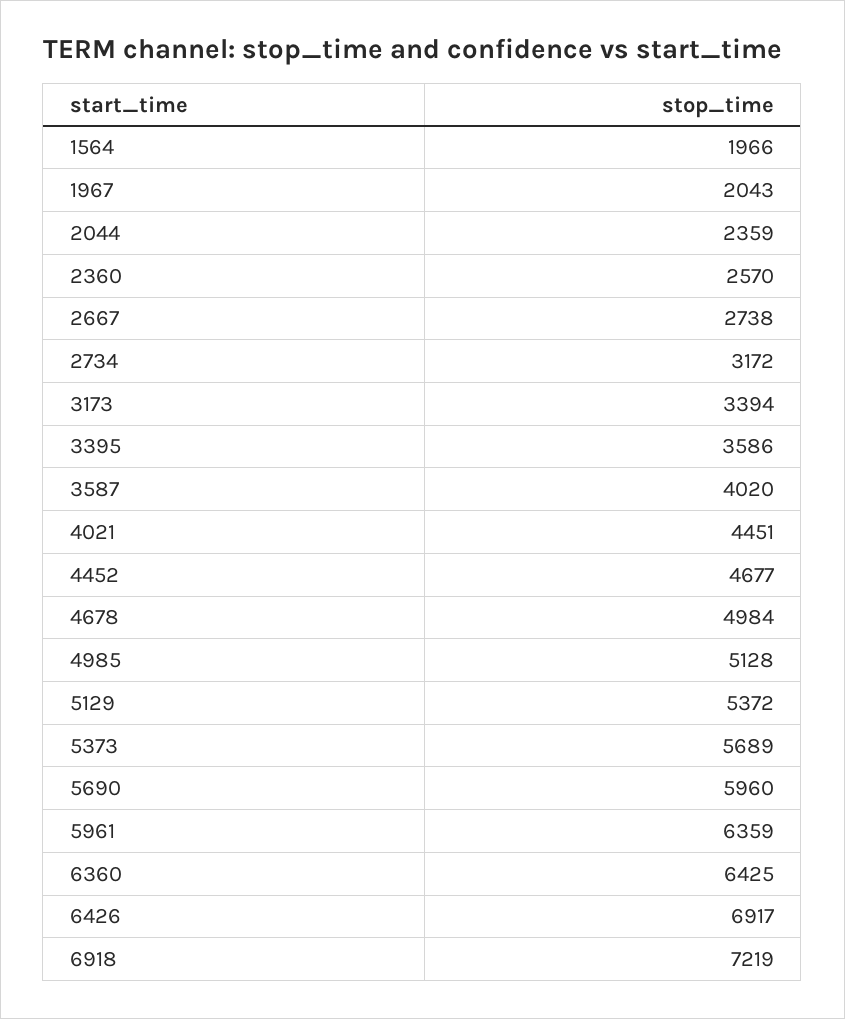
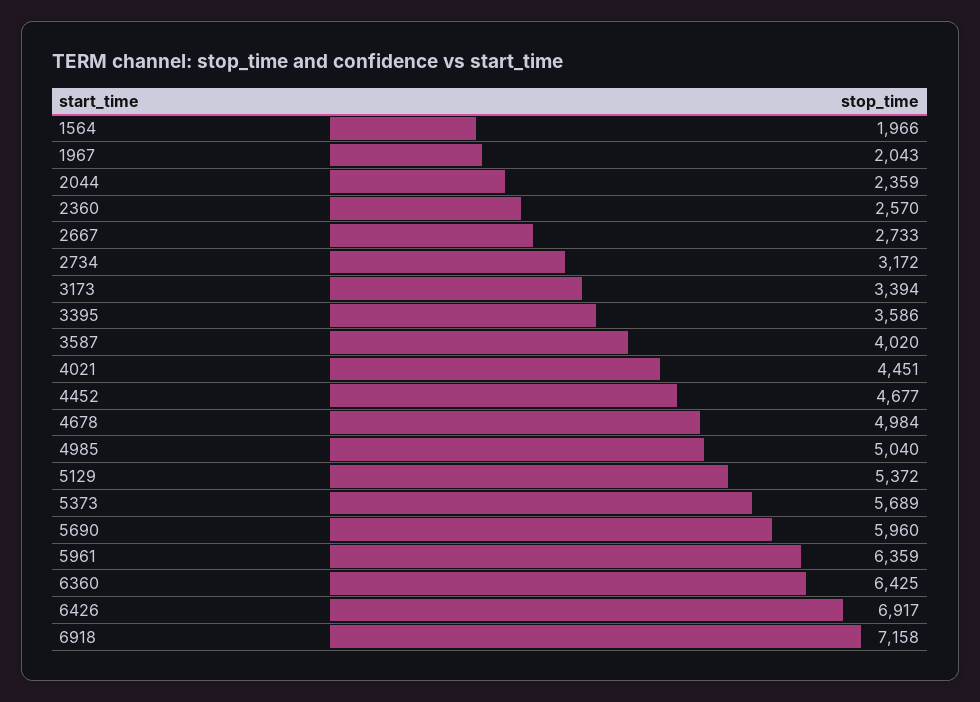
  {
    "1564": 1966,
    "1967": 2043,
    "2044": 2359,
    "2360": 2570,
-   "2667": 2738,
+   "2667": 2733,
    "2734": 3172,
    "3173": 3394,
    "3395": 3586,
    "3587": 4020,
    "4021": 4451,
    "4452": 4677,
    "4678": 4984,
-   "4985": 5128,
+   "4985": 5040,
    "5129": 5372,
    "5373": 5689,
    "5690": 5960,
    "5961": 6359,
    "6360": 6425,
    "6426": 6917,
-   "6918": 7219
+   "6918": 7158
  }

